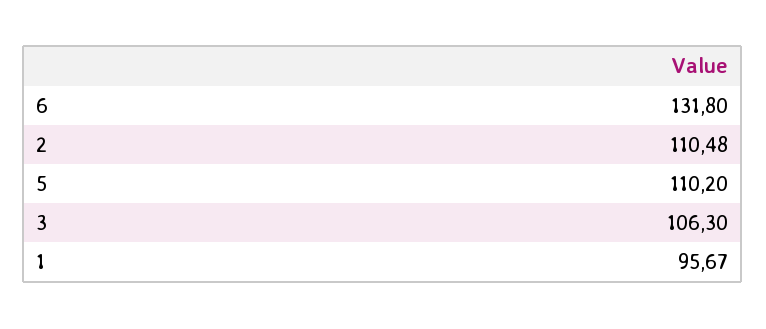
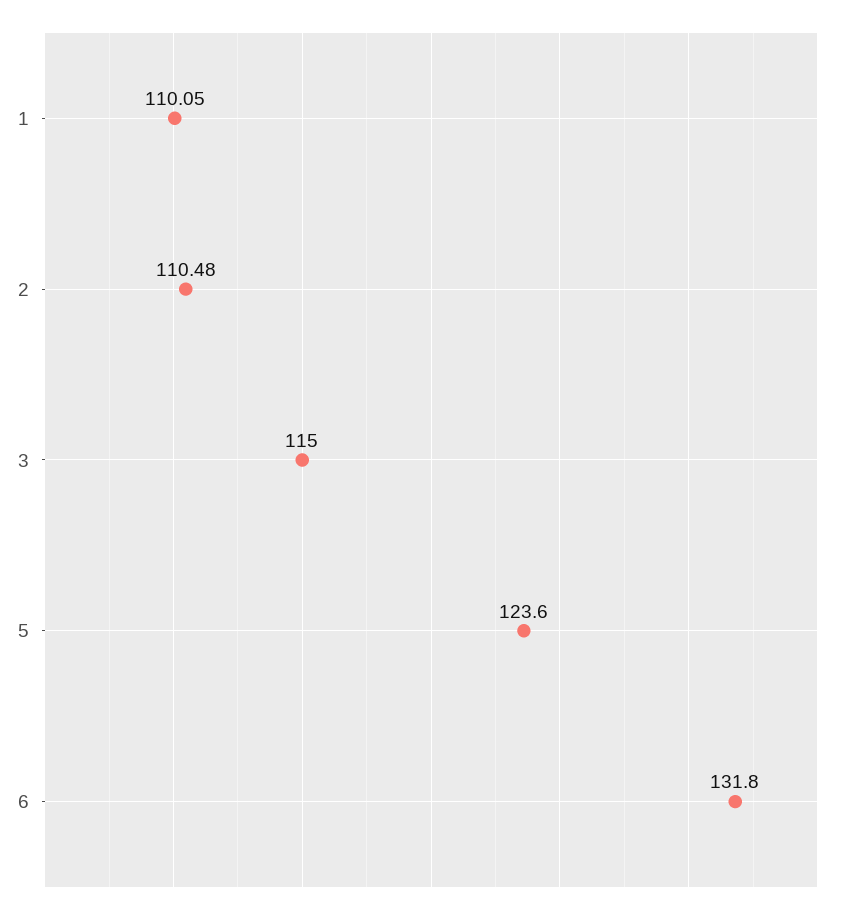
  {
    "6": 131.8,
    "2": 110.48,
-   "5": 110.2,
+   "5": 123.6,
-   "3": 106.3,
+   "3": 115,
-   "1": 95.67
+   "1": 110.05
  }

